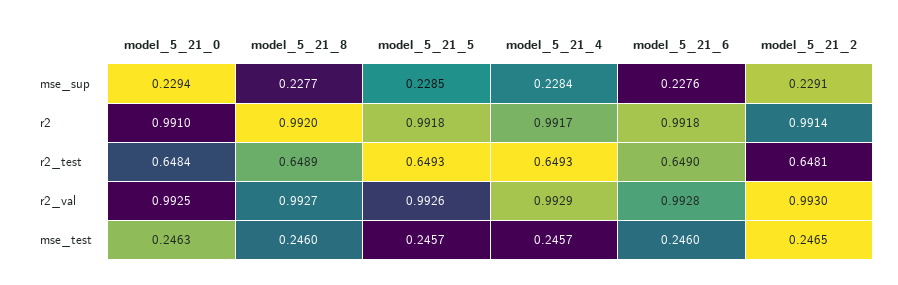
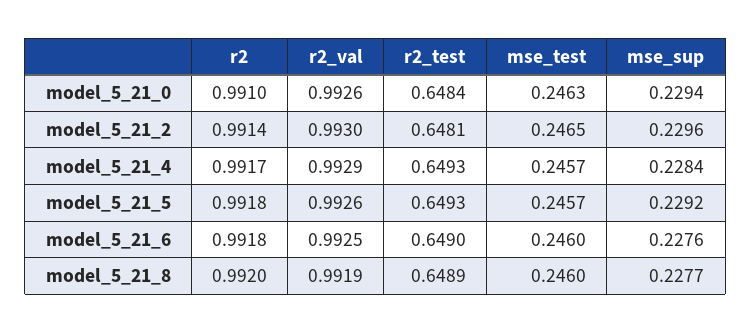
  {
    "model_5_21_0": {
      "mse_sup": 0.2294,
      "r2": 0.991,
      "r2_test": 0.6484,
-     "r2_val": 0.9925,
+     "r2_val": 0.9926,
      "mse_test": 0.2463
    },
    "model_5_21_8": {
      "mse_sup": 0.2277,
      "r2": 0.992,
      "r2_test": 0.6489,
-     "r2_val": 0.9927,
+     "r2_val": 0.9919,
      "mse_test": 0.246
    },
    "model_5_21_5": {
-     "mse_sup": 0.2285,
+     "mse_sup": 0.2292,
      "r2": 0.9918,
      "r2_test": 0.6493,
      "r2_val": 0.9926,
      "mse_test": 0.2457
    },
    "model_5_21_4": {
      "mse_sup": 0.2284,
      "r2": 0.9917,
      "r2_test": 0.6493,
      "r2_val": 0.9929,
      "mse_test": 0.2457
    },
    "model_5_21_6": {
      "mse_sup": 0.2276,
      "r2": 0.9918,
      "r2_test": 0.649,
-     "r2_val": 0.9928,
+     "r2_val": 0.9925,
      "mse_test": 0.246
    },
    "model_5_21_2": {
-     "mse_sup": 0.2291,
+     "mse_sup": 0.2296,
      "r2": 0.9914,
      "r2_test": 0.6481,
      "r2_val": 0.993,
      "mse_test": 0.2465
    }
  }

